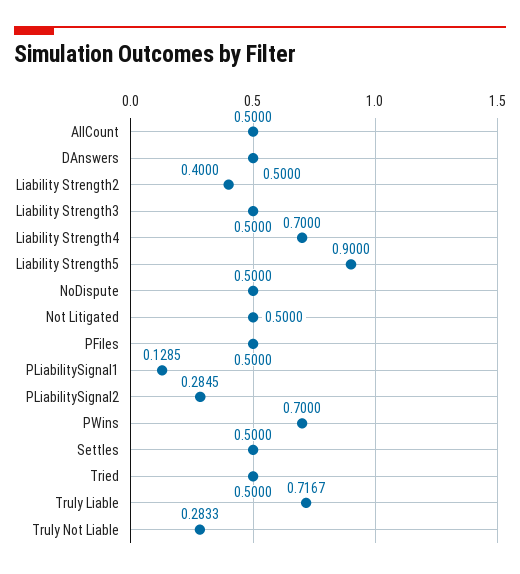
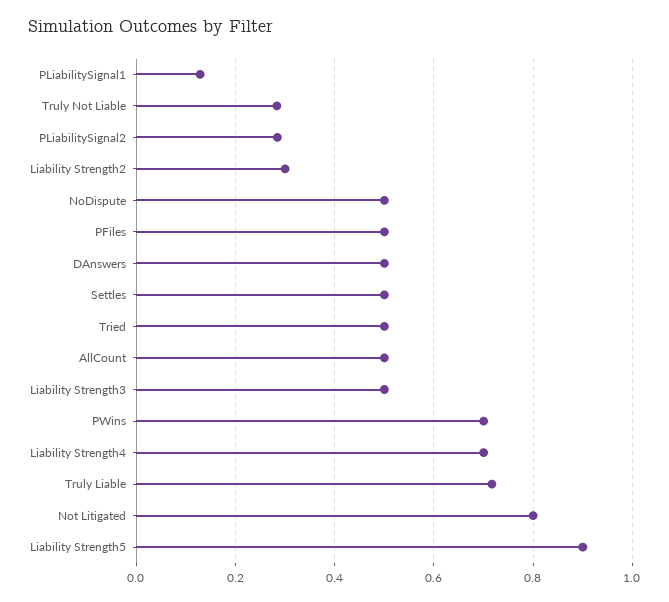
  {
    "AllCount": 0.5,
    "DAnswers": 0.5,
-   "Liability Strength2": 0.4,
+   "Liability Strength2": 0.3,
    "Liability Strength3": 0.5,
    "Liability Strength4": 0.7,
    "Liability Strength5": 0.9,
    "NoDispute": 0.5,
-   "Not Litigated": 0.5,
+   "Not Litigated": 0.8,
    "PFiles": 0.5,
    "PLiabilitySignal1": 0.1285,
    "PLiabilitySignal2": 0.2845,
    "PWins": 0.7,
    "Settles": 0.5,
    "Tried": 0.5,
    "Truly Liable": 0.7167,
    "Truly Not Liable": 0.2833
  }

